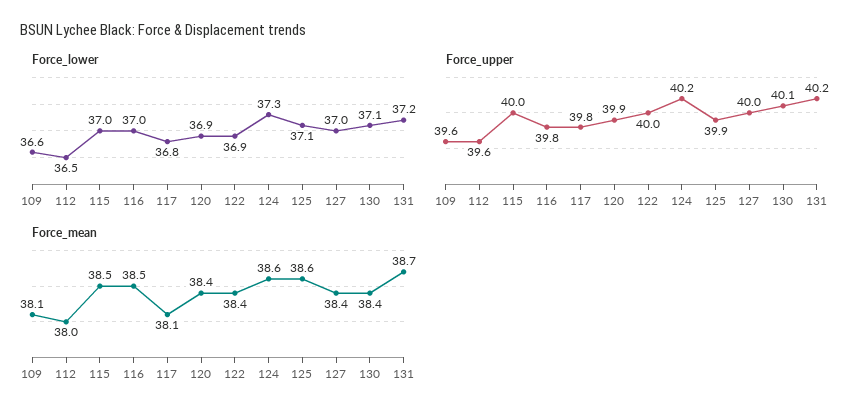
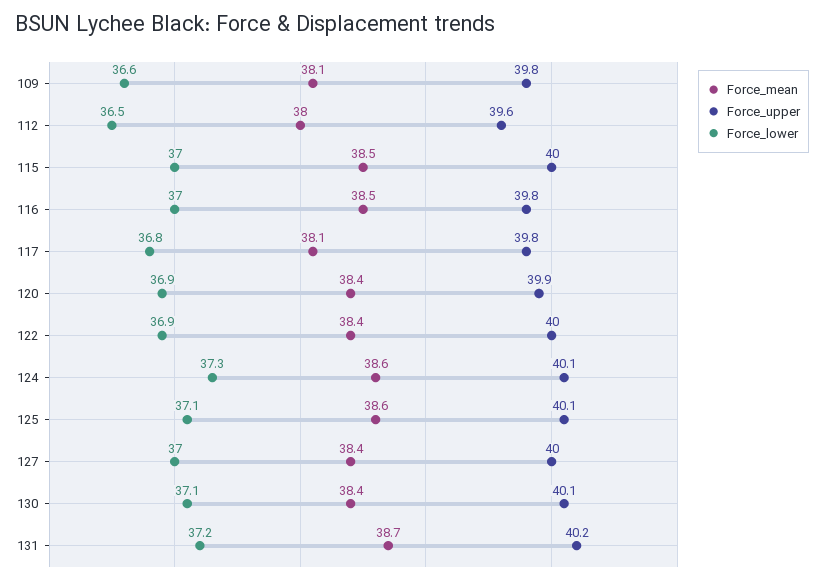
  {
    "Force_lower": {
      "109": 36.6,
      "112": 36.5,
      "115": 37,
      "116": 37,
      "117": 36.8,
      "120": 36.9,
      "122": 36.9,
      "124": 37.3,
      "125": 37.1,
      "127": 37,
      "130": 37.1,
      "131": 37.2
    },
    "Force_upper": {
-     "109": 39.6,
+     "109": 39.8,
      "112": 39.6,
      "115": 40,
      "116": 39.8,
      "117": 39.8,
      "120": 39.9,
      "122": 40,
-     "124": 40.2,
+     "124": 40.1,
-     "125": 39.9,
+     "125": 40.1,
      "127": 40,
      "130": 40.1,
      "131": 40.2
    },
    "Force_mean": {
      "109": 38.1,
      "112": 38,
      "115": 38.5,
      "116": 38.5,
      "117": 38.1,
      "120": 38.4,
      "122": 38.4,
      "124": 38.6,
      "125": 38.6,
      "127": 38.4,
      "130": 38.4,
      "131": 38.7
    }
  }

